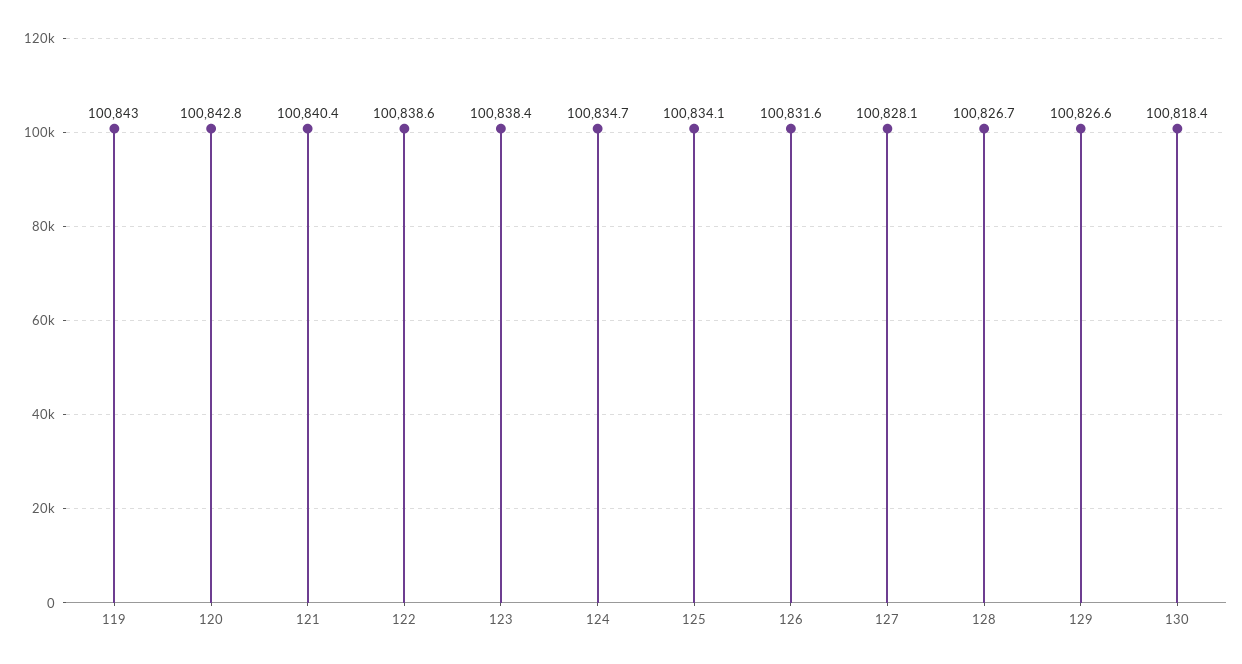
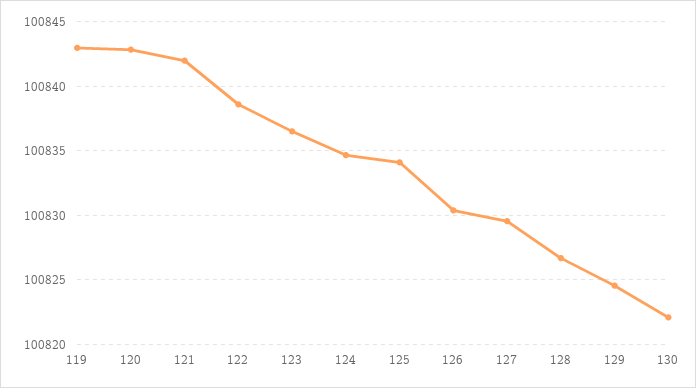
  {
    "119": 100843,
    "120": 100842.8,
-   "121": 100840.4,
+   "121": 100842,
    "122": 100838.6,
-   "123": 100838.4,
+   "123": 100836.5,
    "124": 100834.7,
    "125": 100834.1,
-   "126": 100831.6,
+   "126": 100830.5,
-   "127": 100828.1,
+   "127": 100829.5,
    "128": 100826.7,
-   "129": 100826.6,
+   "129": 100824.5,
-   "130": 100818.4
+   "130": 100822
  }

